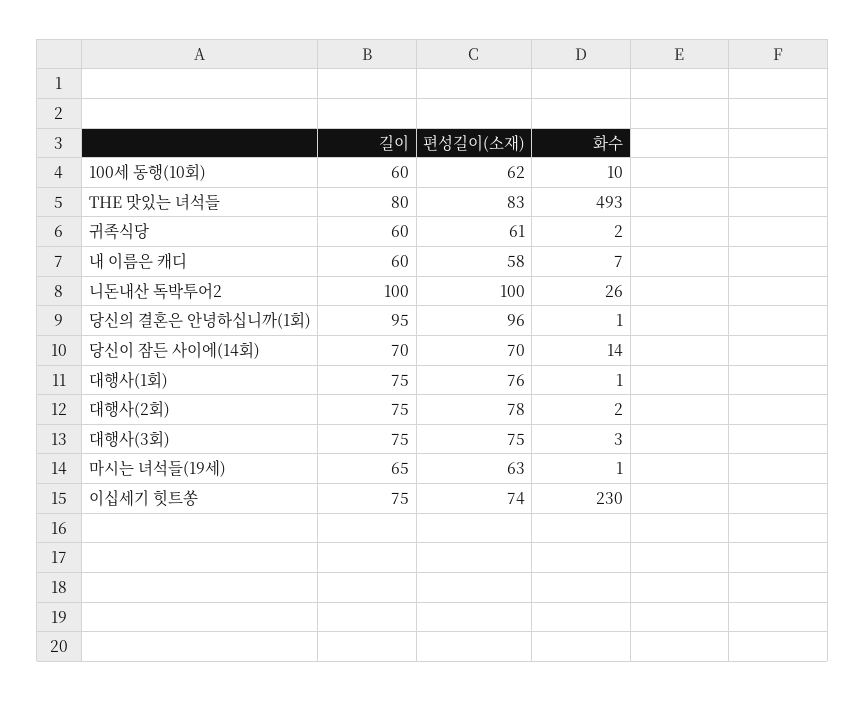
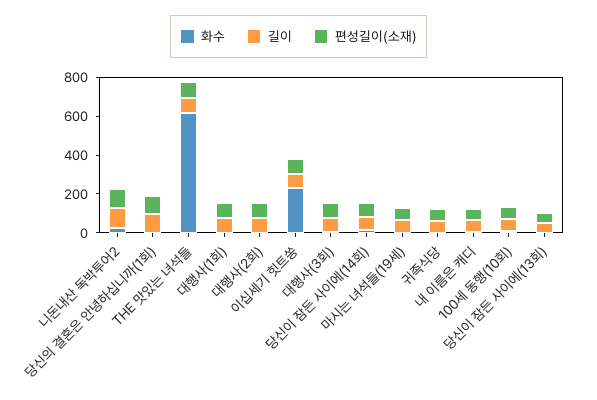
  {
    "길이": {
      "100세 동행(10회)": 60,
      "THE 맛있는 녀석들": 80,
      "귀족식당": 60,
      "내 이름은 캐디": 60,
      "니돈내산 독박투어2": 100,
      "당신의 결혼은 안녕하십니까(1회)": 95,
      "당신이 잠든 사이에(14회)": 70,
      "대행사(1회)": 75,
      "대행사(2회)": 75,
      "대행사(3회)": 75,
      "마시는 녀석들(19세)": 65,
-     "이십세기 힛트쏭": 75
+     "이십세기 힛트쏭": 75,
+     "당신이 잠든 사이에(13회)": 50
    },
    "편성길이(소재)": {
      "100세 동행(10회)": 62,
      "THE 맛있는 녀석들": 83,
      "귀족식당": 61,
      "내 이름은 캐디": 58,
      "니돈내산 독박투어2": 100,
      "당신의 결혼은 안녕하십니까(1회)": 96,
      "당신이 잠든 사이에(14회)": 70,
      "대행사(1회)": 76,
      "대행사(2회)": 78,
      "대행사(3회)": 75,
      "마시는 녀석들(19세)": 63,
-     "이십세기 힛트쏭": 74
+     "이십세기 힛트쏭": 74,
+     "당신이 잠든 사이에(13회)": 50
    },
    "화수": {
      "100세 동행(10회)": 10,
-     "THE 맛있는 녀석들": 493,
+     "THE 맛있는 녀석들": 600,
      "귀족식당": 2,
      "내 이름은 캐디": 7,
      "니돈내산 독박투어2": 26,
      "당신의 결혼은 안녕하십니까(1회)": 1,
      "당신이 잠든 사이에(14회)": 14,
      "대행사(1회)": 1,
      "대행사(2회)": 2,
      "대행사(3회)": 3,
      "마시는 녀석들(19세)": 1,
-     "이십세기 힛트쏭": 230
+     "이십세기 힛트쏭": 230,
+     "당신이 잠든 사이에(13회)": 0
    }
  }

